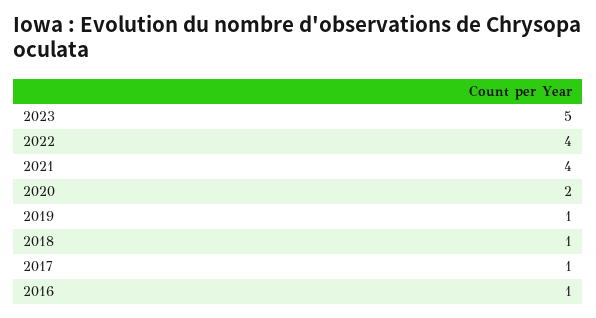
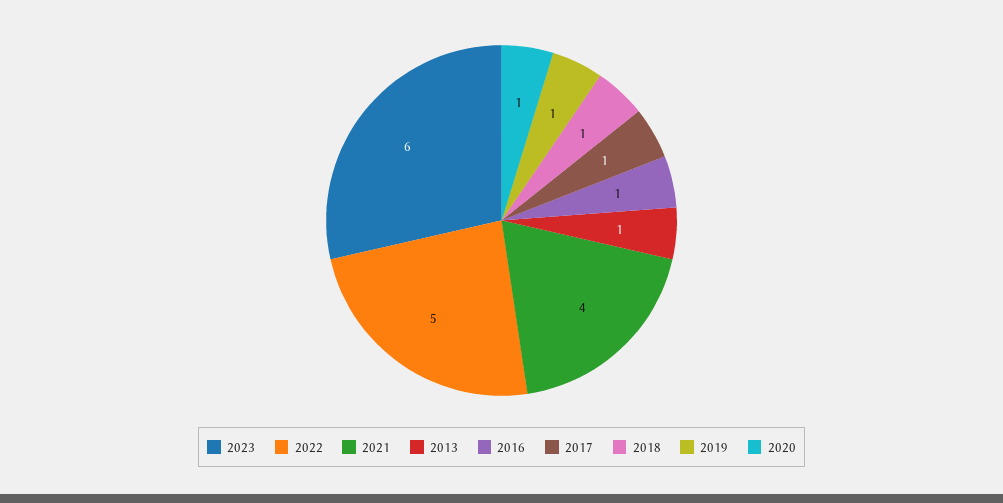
  {
-   "2023": 5,
+   "2023": 6,
-   "2022": 4,
+   "2022": 5,
    "2021": 4,
-   "2020": 2,
+   "2020": 1,
    "2019": 1,
    "2018": 1,
    "2017": 1,
-   "2016": 1
+   "2016": 1,
+   "2013": 1
  }

